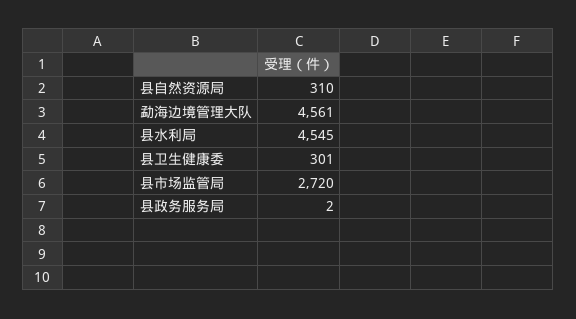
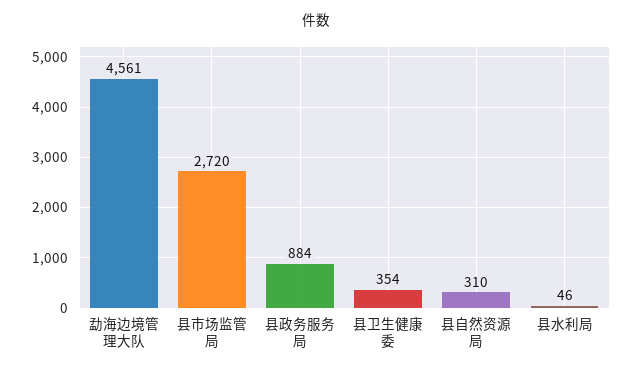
  {
    "县自然资源局": 310,
    "勐海边境管理大队": 4561,
-   "县水利局": 4545,
+   "县水利局": 46,
-   "县卫生健康委": 301,
+   "县卫生健康委": 354,
    "县市场监管局": 2720,
-   "县政务服务局": 2
+   "县政务服务局": 884
  }

